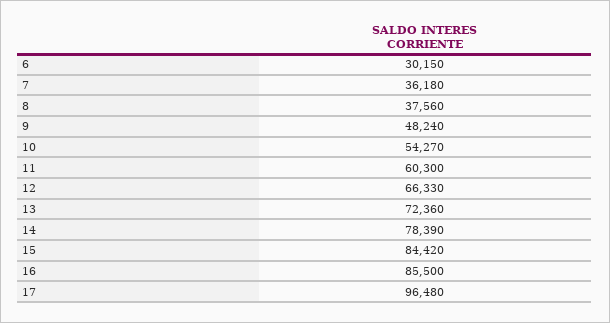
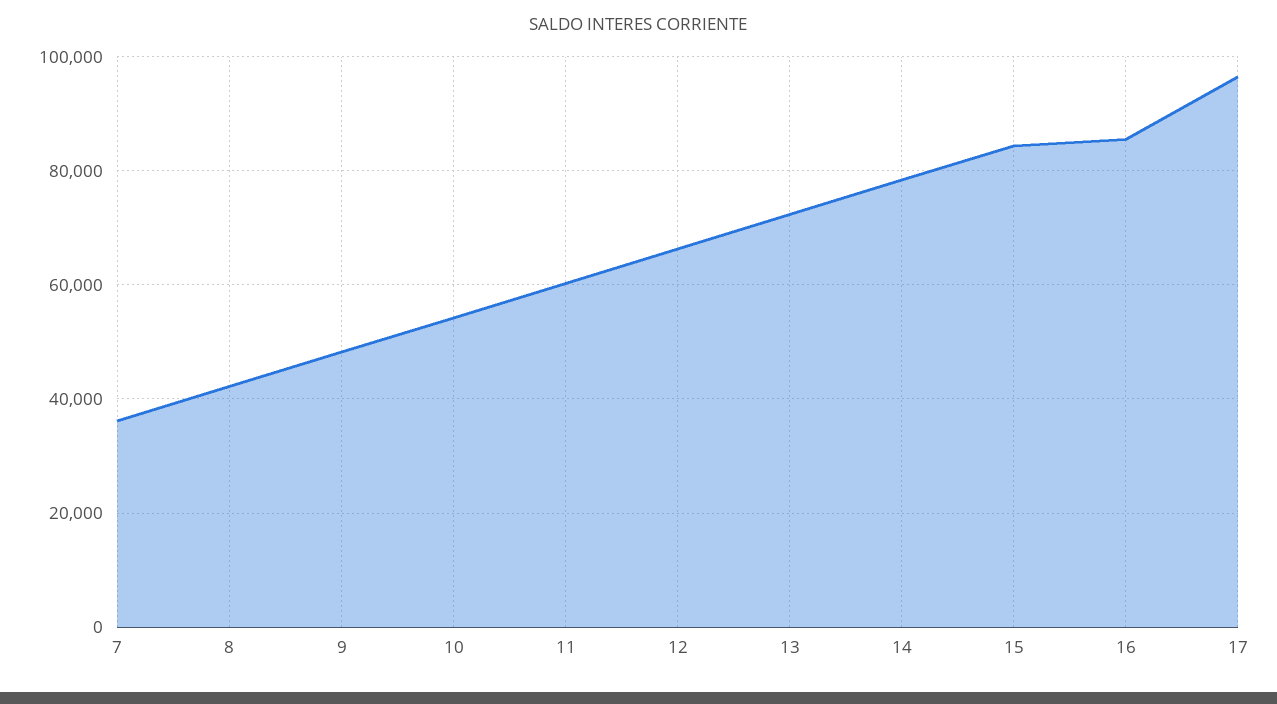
  {
-   "6": 30150,
    "7": 36180,
-   "8": 37560,
+   "8": 42000,
    "9": 48240,
    "10": 54270,
    "11": 60300,
    "12": 66330,
    "13": 72360,
    "14": 78390,
    "15": 84420,
    "16": 85500,
    "17": 96480
  }

